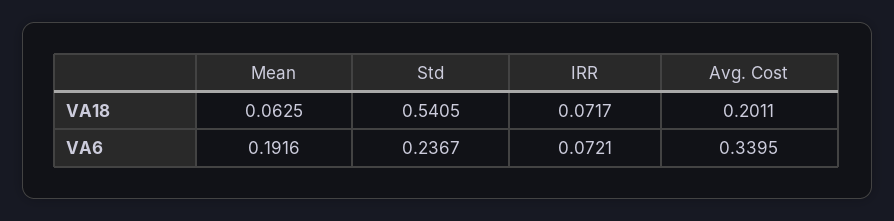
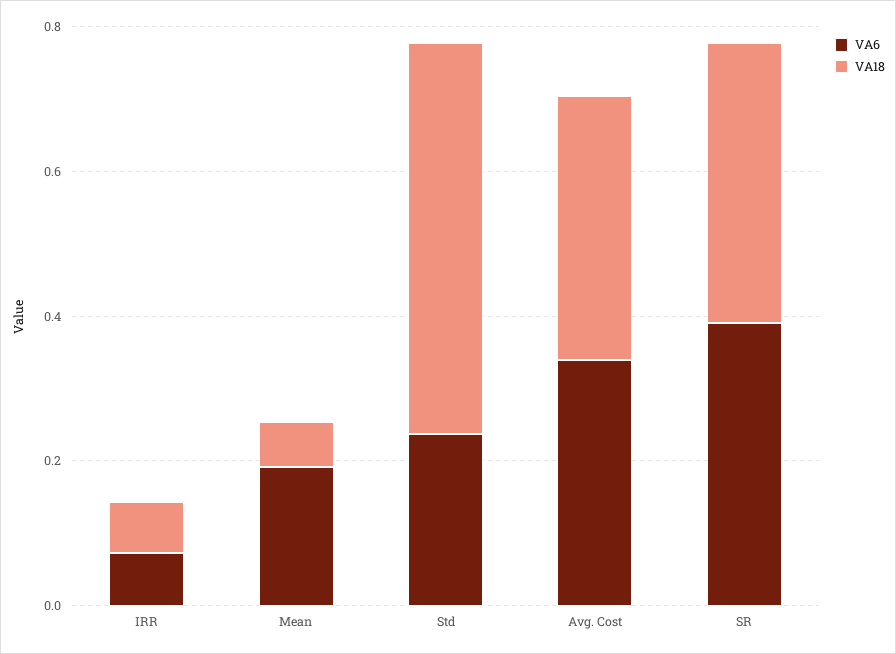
  {
    "VA18": {
      "Mean": 0.0625,
      "Std": 0.5405,
      "IRR": 0.0717,
-     "Avg. Cost": 0.2011
+     "Avg. Cost": 0.35,
+     "SR": 0.4
    },
    "VA6": {
      "Mean": 0.1916,
      "Std": 0.2367,
      "IRR": 0.0721,
-     "Avg. Cost": 0.3395
+     "Avg. Cost": 0.3395,
+     "SR": 0.4
    }
  }

